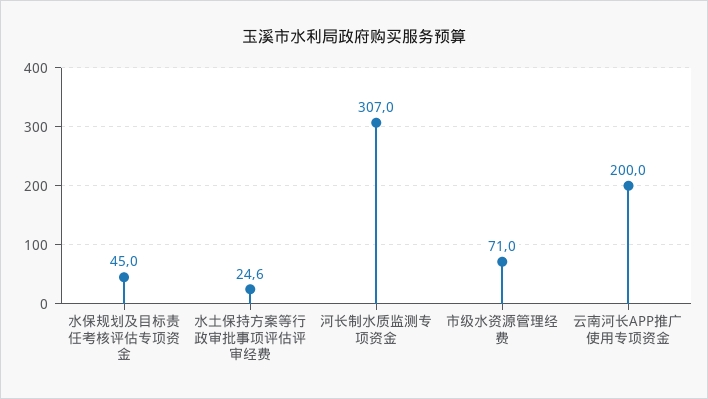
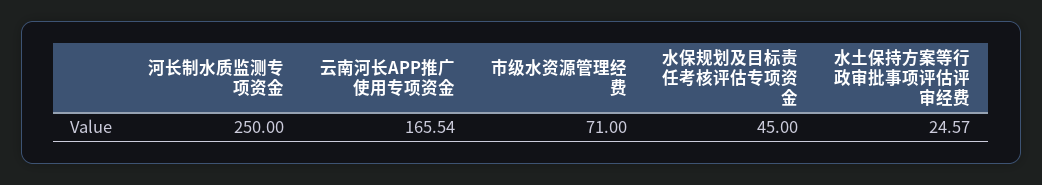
  {
    "水保规划及目标责任考核评估专项资金": 45,
    "水土保持方案等行政审批事项评估评审经费": 24.57,
-   "河长制水质监测专项资金": 307,
+   "河长制水质监测专项资金": 250,
    "市级水资源管理经费": 71,
-   "云南河长APP推广使用专项资金": 200
+   "云南河长APP推广使用专项资金": 165.54
  }

